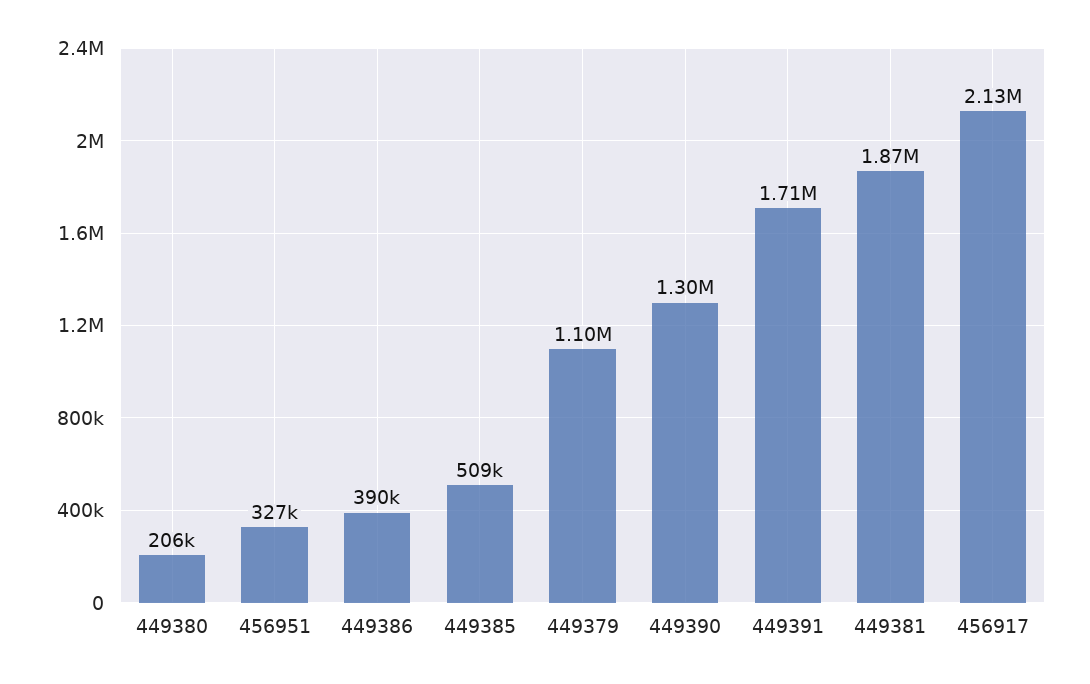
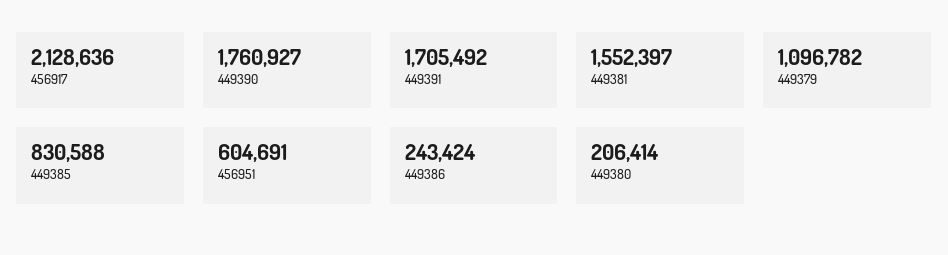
  {
    "449380": 206414,
-   "456951": 327000,
+   "456951": 604691,
-   "449386": 390000,
+   "449386": 243424,
-   "449385": 509000,
+   "449385": 830588,
    "449379": 1096782,
-   "449390": 1300000,
+   "449390": 1760927,
    "449391": 1705492,
-   "449381": 1870000,
+   "449381": 1552397,
    "456917": 2128636
  }

